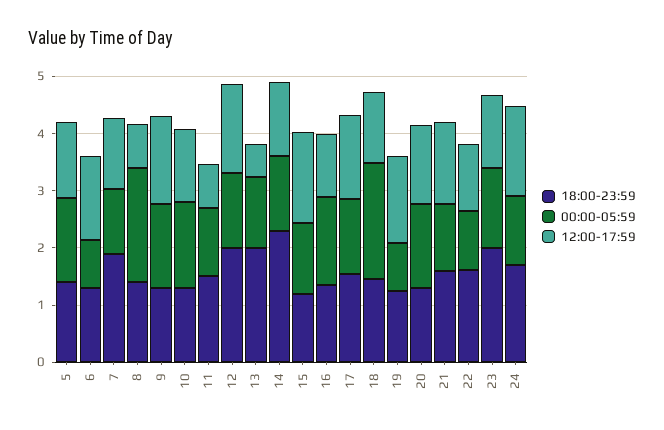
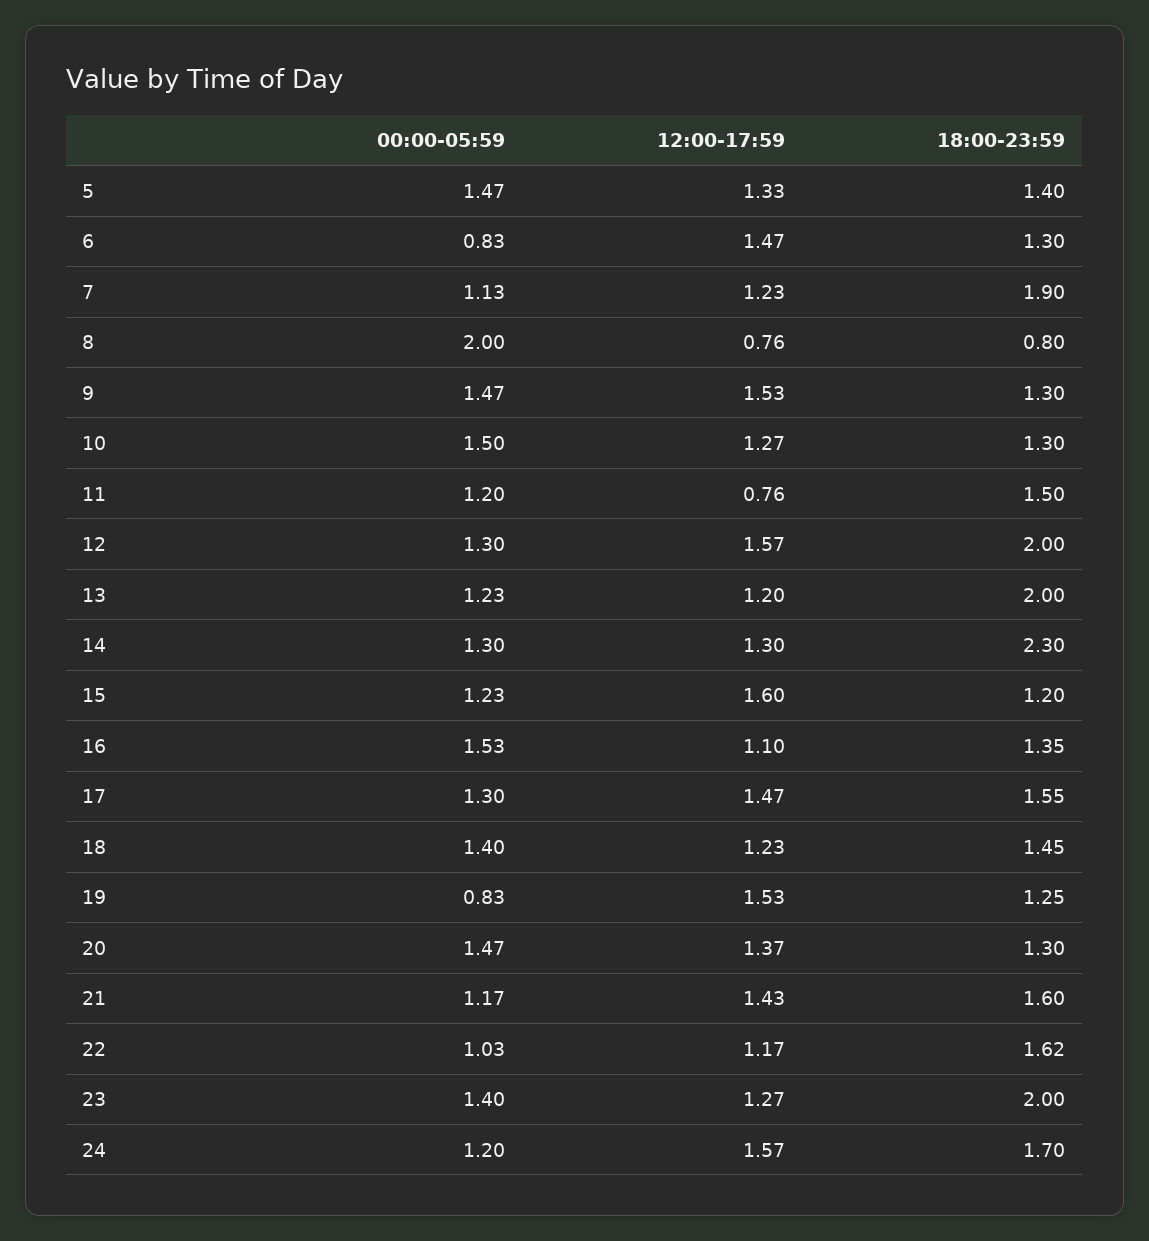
  {
    "18:00-23:59": {
      "5": 1.4,
      "6": 1.3,
      "7": 1.9,
-     "8": 1.4,
+     "8": 0.8,
      "9": 1.3,
      "10": 1.3,
      "11": 1.5,
      "12": 2,
      "13": 2,
      "14": 2.3,
      "15": 1.2,
      "16": 1.35,
      "17": 1.55,
      "18": 1.45,
      "19": 1.25,
      "20": 1.3,
      "21": 1.6,
      "22": 1.62,
      "23": 2,
      "24": 1.7
    },
    "00:00-05:59": {
      "5": 1.47,
      "6": 0.83,
      "7": 1.13,
      "8": 2,
      "9": 1.47,
      "10": 1.5,
      "11": 1.2,
      "12": 1.3,
      "13": 1.23,
      "14": 1.3,
      "15": 1.23,
      "16": 1.53,
      "17": 1.3,
-     "18": 2,
+     "18": 1.4,
      "19": 0.83,
      "20": 1.47,
      "21": 1.17,
      "22": 1.03,
      "23": 1.4,
      "24": 1.2
    },
    "12:00-17:59": {
      "5": 1.33,
      "6": 1.47,
      "7": 1.23,
      "8": 0.76,
      "9": 1.53,
      "10": 1.27,
      "11": 0.76,
      "12": 1.57,
-     "13": 0.6,
+     "13": 1.2,
      "14": 1.3,
      "15": 1.6,
      "16": 1.1,
      "17": 1.47,
      "18": 1.23,
      "19": 1.53,
      "20": 1.37,
      "21": 1.43,
      "22": 1.17,
      "23": 1.27,
      "24": 1.57
    }
  }

